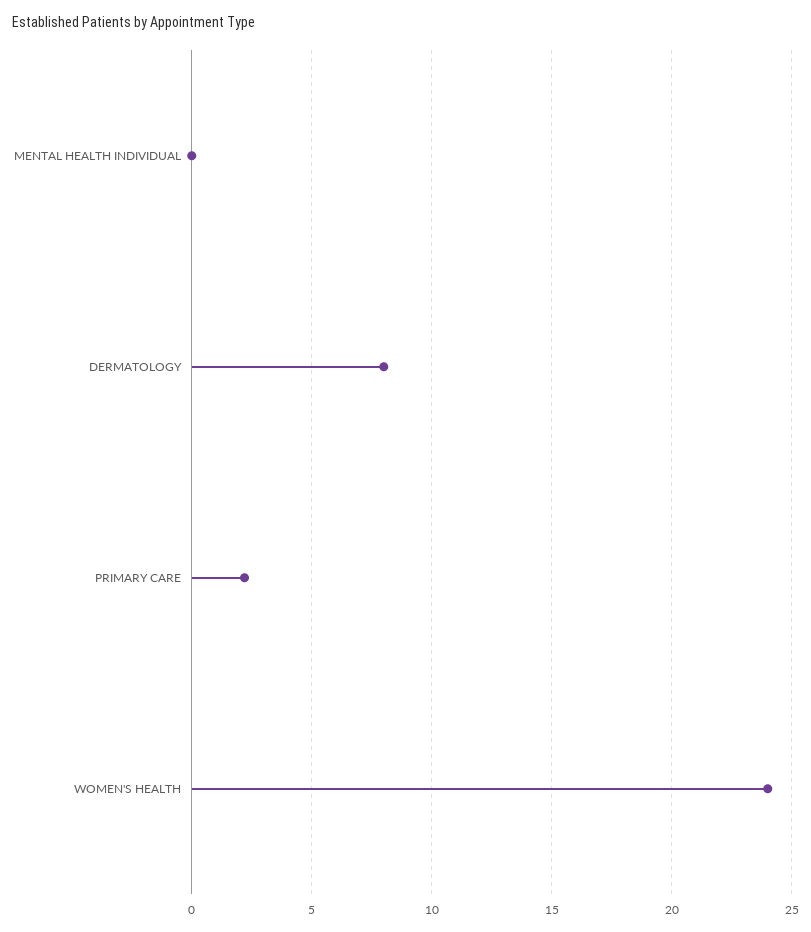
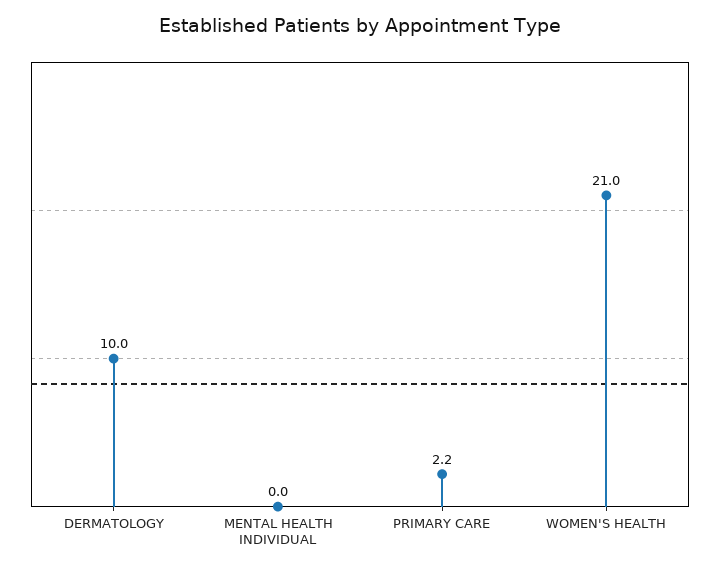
  {
    "MENTAL HEALTH INDIVIDUAL": 0,
-   "DERMATOLOGY": 8,
+   "DERMATOLOGY": 10,
    "PRIMARY CARE": 2.2,
-   "WOMEN'S HEALTH": 24
+   "WOMEN'S HEALTH": 21
  }

